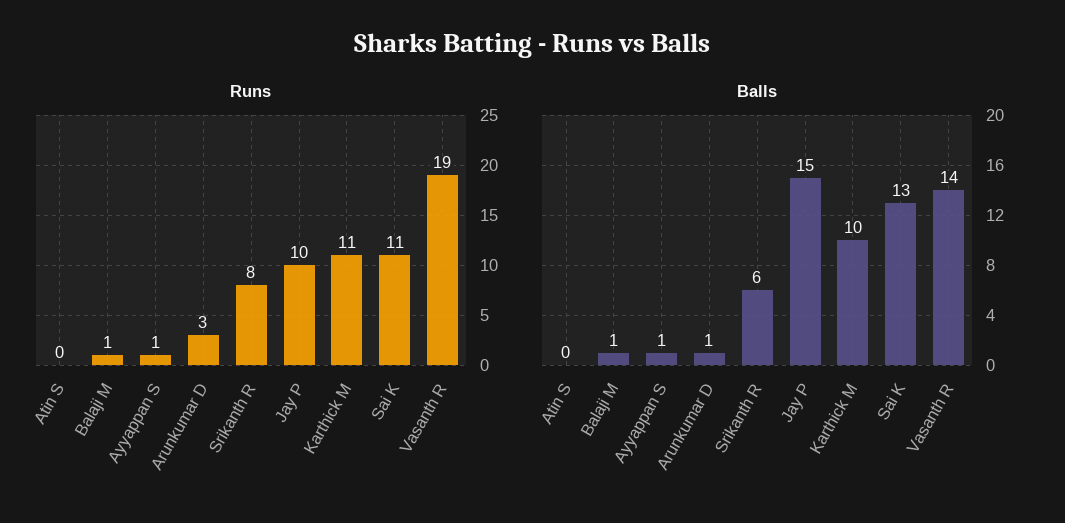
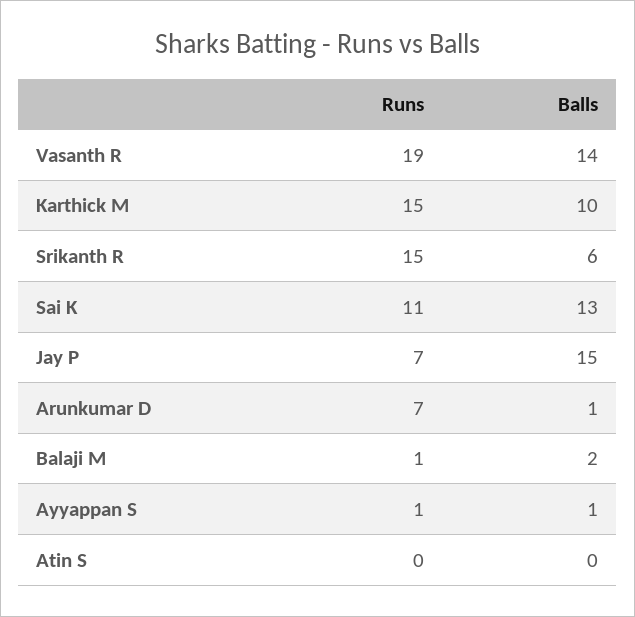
  {
    "Runs": {
      "Atin S": 0,
      "Balaji M": 1,
      "Ayyappan S": 1,
-     "Arunkumar D": 3,
+     "Arunkumar D": 7,
-     "Srikanth R": 8,
+     "Srikanth R": 15,
-     "Jay P": 10,
+     "Jay P": 7,
-     "Karthick M": 11,
+     "Karthick M": 15,
      "Sai K": 11,
      "Vasanth R": 19
    },
    "Balls": {
      "Atin S": 0,
-     "Balaji M": 1,
+     "Balaji M": 2,
      "Ayyappan S": 1,
      "Arunkumar D": 1,
      "Srikanth R": 6,
      "Jay P": 15,
      "Karthick M": 10,
      "Sai K": 13,
      "Vasanth R": 14
    }
  }

